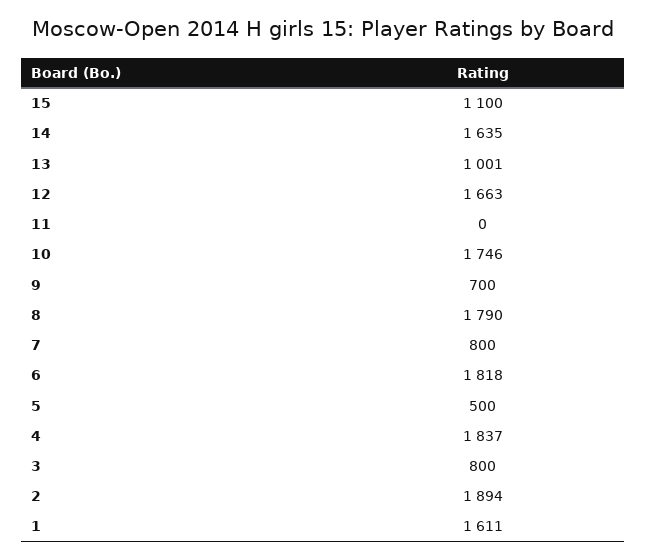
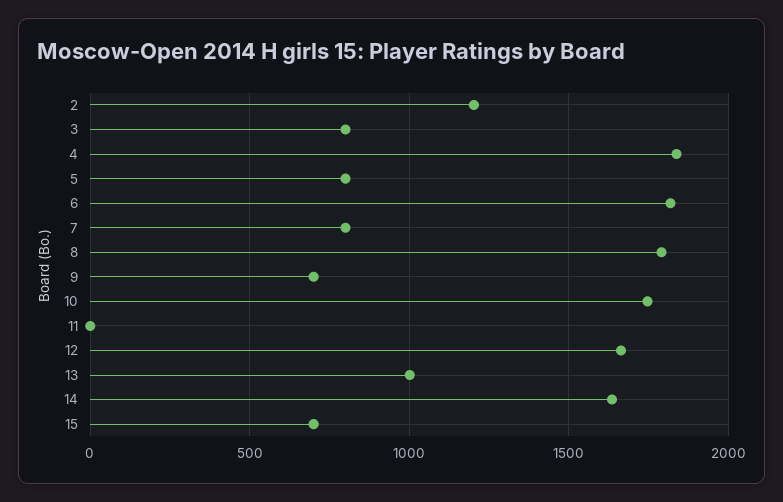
  {
-   "15": 1100,
+   "15": 700,
    "14": 1635,
    "13": 1001,
    "12": 1663,
    "11": 0,
    "10": 1746,
    "9": 700,
    "8": 1790,
    "7": 800,
    "6": 1818,
-   "5": 500,
+   "5": 800,
    "4": 1837,
    "3": 800,
-   "2": 1894,
+   "2": 1200
-   "1": 1611
  }

